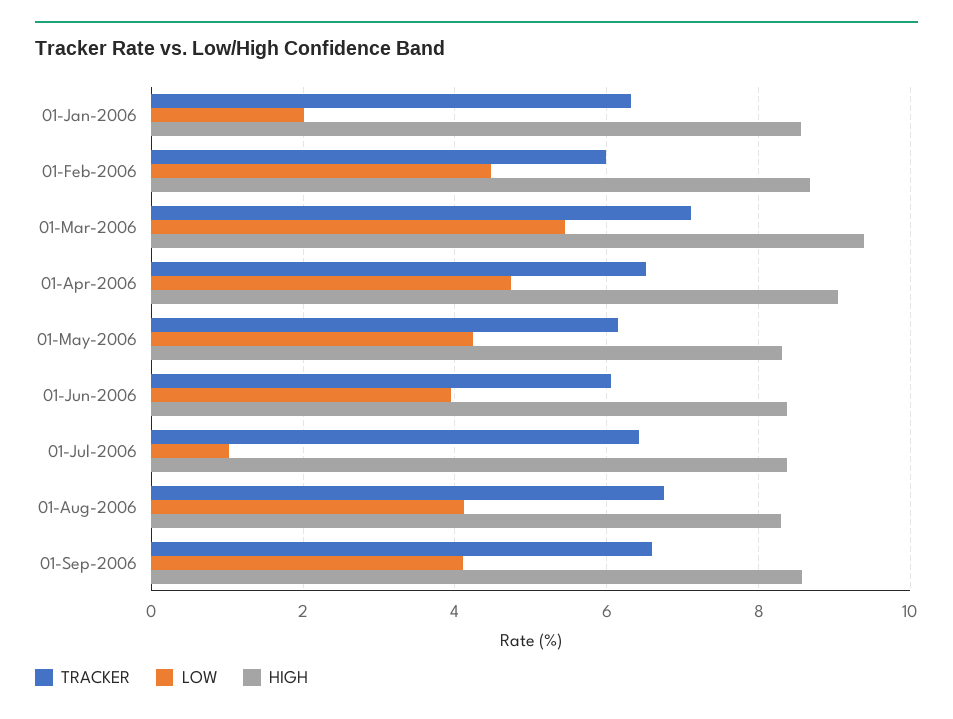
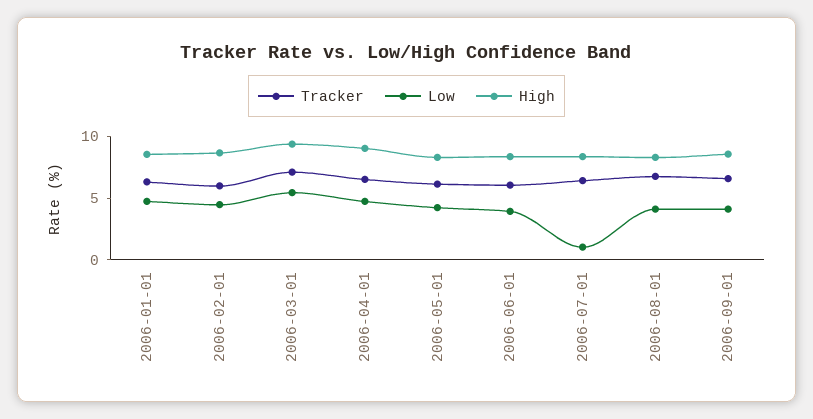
  {
    "TRACKER": {
      "01-Jan-2006": 6.4,
      "01-Feb-2006": 6,
      "01-Mar-2006": 7.2,
      "01-Apr-2006": 6.6,
      "01-May-2006": 6.2,
      "01-Jun-2006": 6,
      "01-Jul-2006": 6.4,
      "01-Aug-2006": 6.8,
      "01-Sep-2006": 6.6
    },
    "LOW": {
-     "01-Jan-2006": 2,
+     "01-Jan-2006": 5,
      "01-Feb-2006": 4.4,
      "01-Mar-2006": 5.4,
      "01-Apr-2006": 4.8,
      "01-May-2006": 4.2,
      "01-Jun-2006": 4,
      "01-Jul-2006": 1,
      "01-Aug-2006": 4.2,
      "01-Sep-2006": 4.2
    },
    "HIGH": {
      "01-Jan-2006": 8.6,
      "01-Feb-2006": 8.6,
      "01-Mar-2006": 9.4,
      "01-Apr-2006": 9,
      "01-May-2006": 8.4,
      "01-Jun-2006": 8.4,
      "01-Jul-2006": 8.4,
      "01-Aug-2006": 8.2,
      "01-Sep-2006": 8.6
    }
  }

